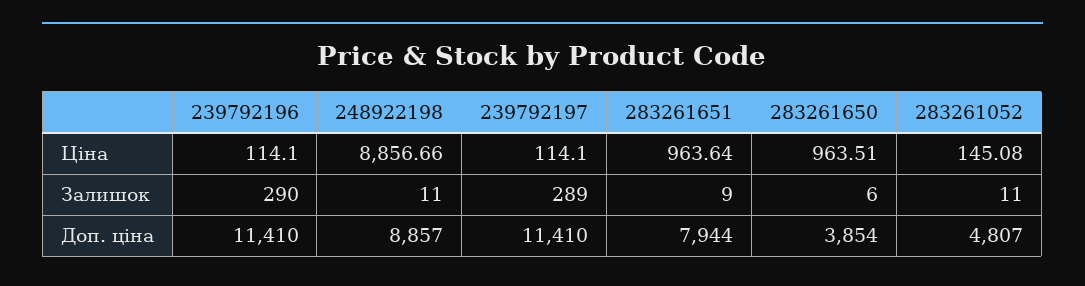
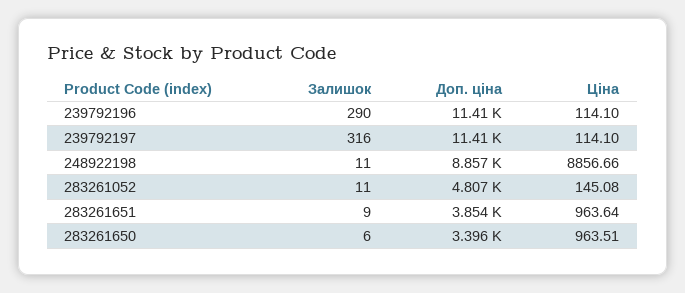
  {
    "239792196": {
      "Ціна": 114.1,
      "Залишок": 290,
      "Доп. ціна": 11410
    },
    "248922198": {
      "Ціна": 8856.66,
      "Залишок": 11,
      "Доп. ціна": 8857
    },
    "239792197": {
      "Ціна": 114.1,
-     "Залишок": 289,
+     "Залишок": 316,
      "Доп. ціна": 11410
    },
    "283261651": {
      "Ціна": 963.64,
      "Залишок": 9,
-     "Доп. ціна": 7944
+     "Доп. ціна": 3854
    },
    "283261650": {
      "Ціна": 963.51,
      "Залишок": 6,
-     "Доп. ціна": 3854
+     "Доп. ціна": 3396
    },
    "283261052": {
      "Ціна": 145.08,
      "Залишок": 11,
      "Доп. ціна": 4807
    }
  }

